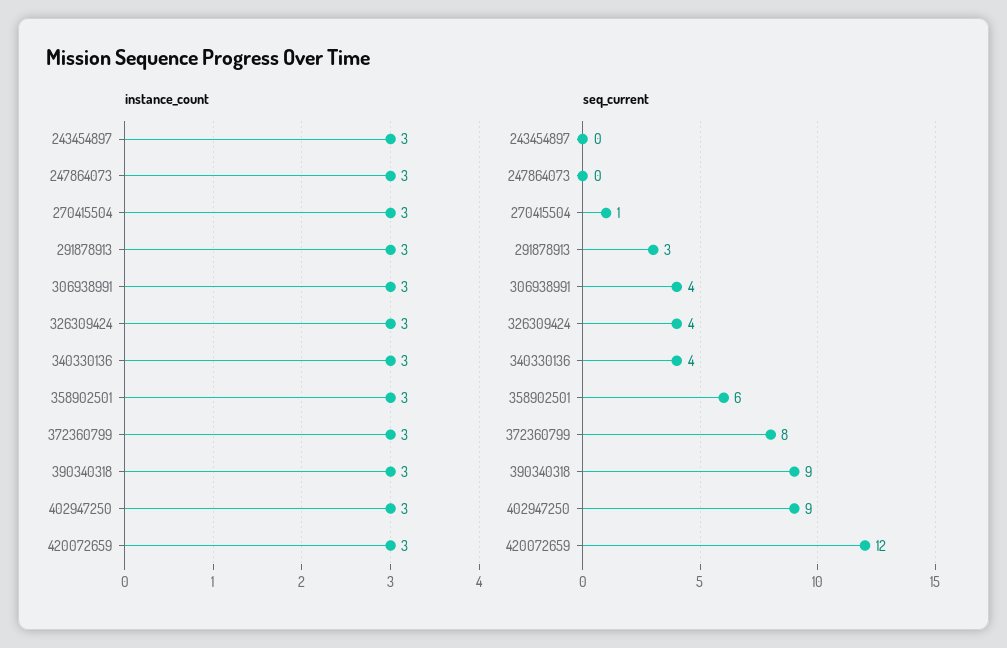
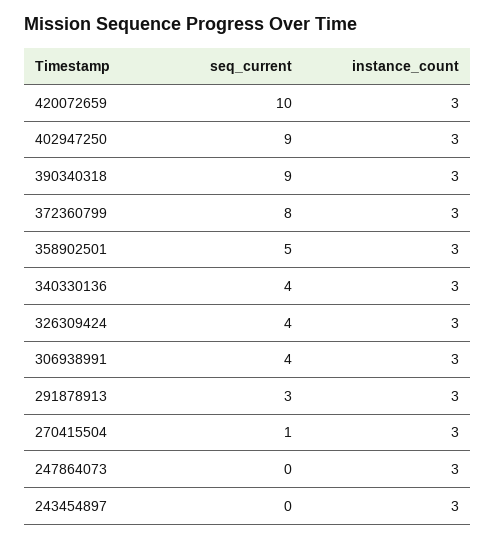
  {
    "instance_count": {
      "243454897": 3,
      "247864073": 3,
      "270415504": 3,
      "291878913": 3,
      "306938991": 3,
      "326309424": 3,
      "340330136": 3,
      "358902501": 3,
      "372360799": 3,
      "390340318": 3,
      "402947250": 3,
      "420072659": 3
    },
    "seq_current": {
      "243454897": 0,
      "247864073": 0,
      "270415504": 1,
      "291878913": 3,
      "306938991": 4,
      "326309424": 4,
      "340330136": 4,
-     "358902501": 6,
+     "358902501": 5,
      "372360799": 8,
      "390340318": 9,
      "402947250": 9,
-     "420072659": 12
+     "420072659": 10
    }
  }

